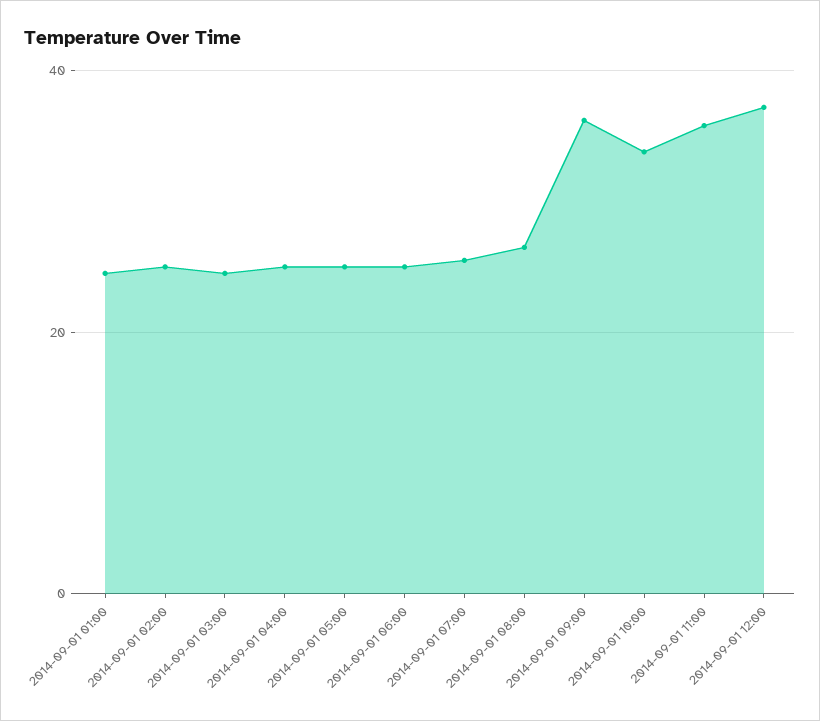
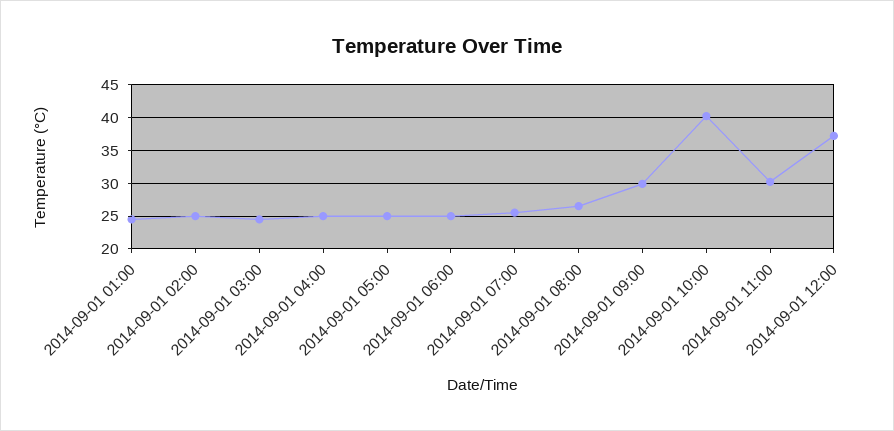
  {
    "2014-09-01 01:00": 25,
    "2014-09-01 02:00": 25,
    "2014-09-01 03:00": 25,
    "2014-09-01 04:00": 25,
    "2014-09-01 05:00": 25,
    "2014-09-01 06:00": 25,
    "2014-09-01 07:00": 26,
    "2014-09-01 08:00": 27,
-   "2014-09-01 09:00": 36,
+   "2014-09-01 09:00": 30,
-   "2014-09-01 10:00": 34,
+   "2014-09-01 10:00": 40,
-   "2014-09-01 11:00": 36,
+   "2014-09-01 11:00": 30,
    "2014-09-01 12:00": 37
  }

